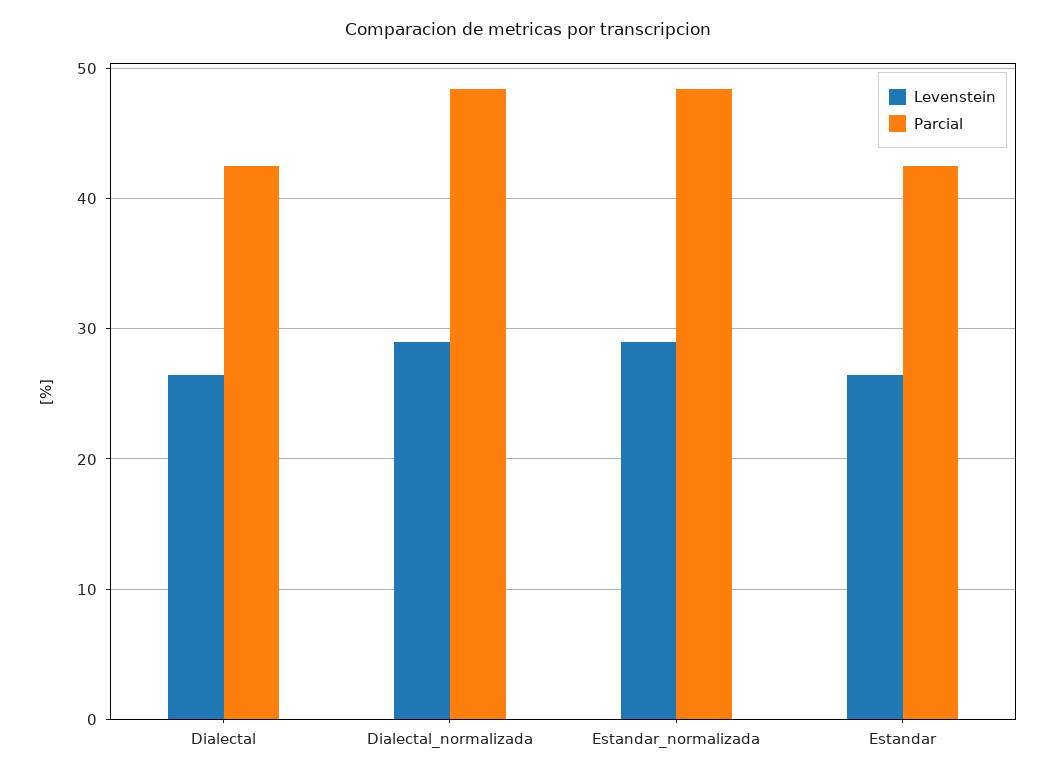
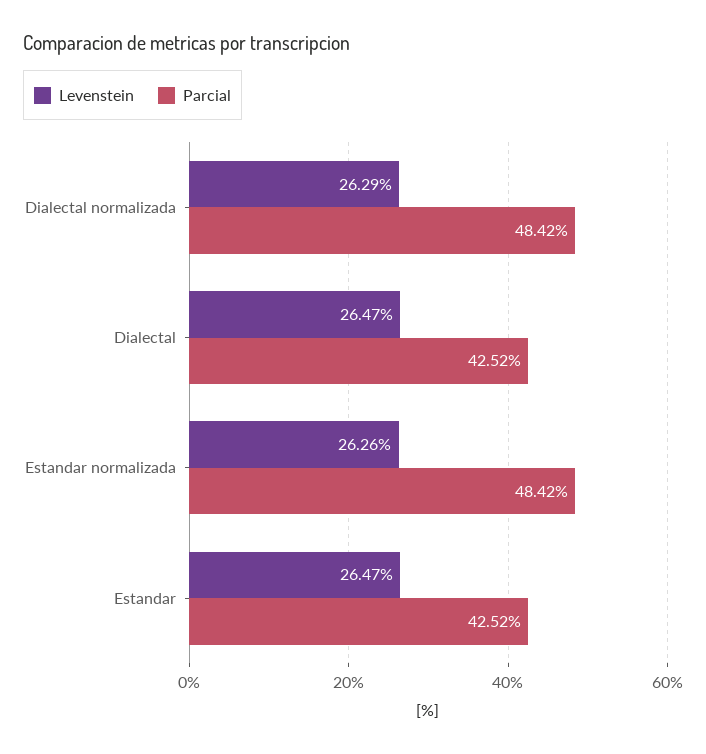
  {
    "Levenstein": {
      "Dialectal": 26.47,
-     "Dialectal_normalizada": 29,
+     "Dialectal_normalizada": 26.29,
-     "Estandar_normalizada": 29,
+     "Estandar_normalizada": 26.26,
      "Estandar": 26.47
    },
    "Parcial": {
      "Dialectal": 42.52,
      "Dialectal_normalizada": 48.42,
      "Estandar_normalizada": 48.42,
      "Estandar": 42.52
    }
  }

